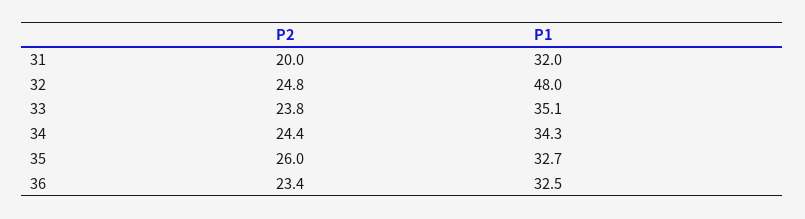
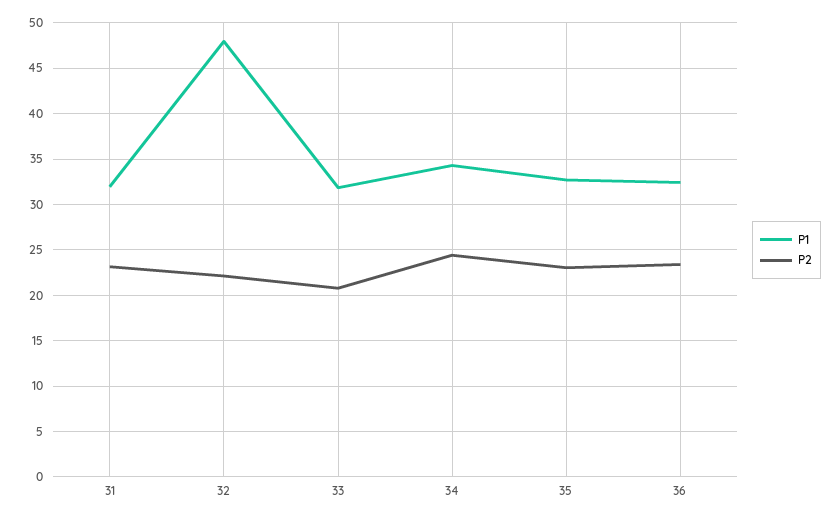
  {
    "P2": {
-     "31": 20,
+     "31": 23,
-     "32": 24.8,
+     "32": 22,
-     "33": 23.8,
+     "33": 21,
      "34": 24.4,
-     "35": 26,
+     "35": 23,
      "36": 23.4
    },
    "P1": {
      "31": 32,
      "32": 48,
-     "33": 35.1,
+     "33": 32,
      "34": 34.3,
      "35": 32.7,
      "36": 32.5
    }
  }

